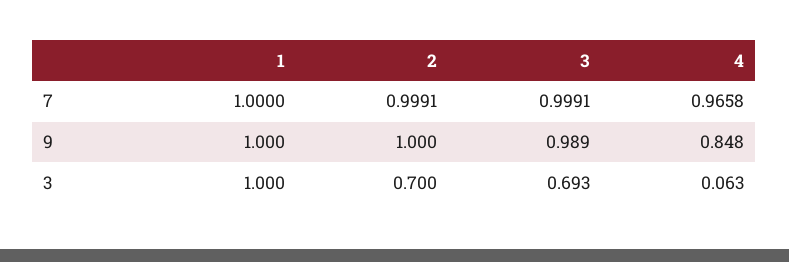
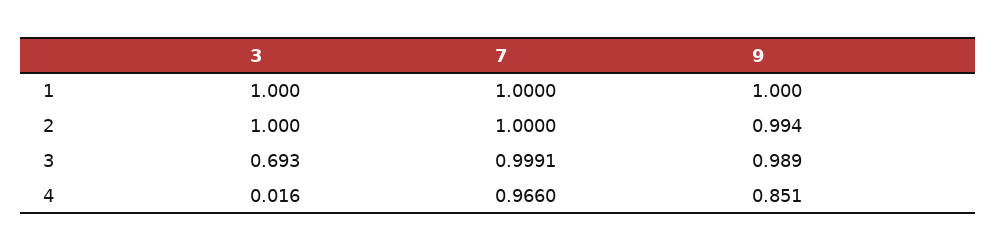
  {
    "1": {
      "7": 1,
      "9": 1,
      "3": 1
    },
    "2": {
-     "7": 0.9991,
+     "7": 1,
-     "9": 1,
+     "9": 0.994,
-     "3": 0.7
+     "3": 1
    },
    "3": {
      "7": 0.9991,
      "9": 0.989,
      "3": 0.693
    },
    "4": {
-     "7": 0.9658,
+     "7": 0.966,
-     "9": 0.848,
+     "9": 0.851,
-     "3": 0.063
+     "3": 0.016
    }
  }

